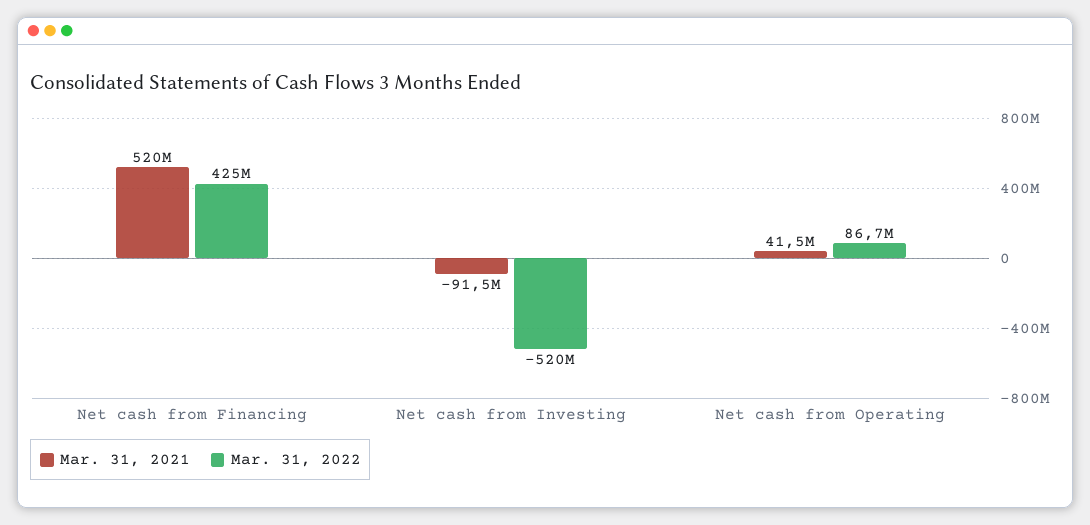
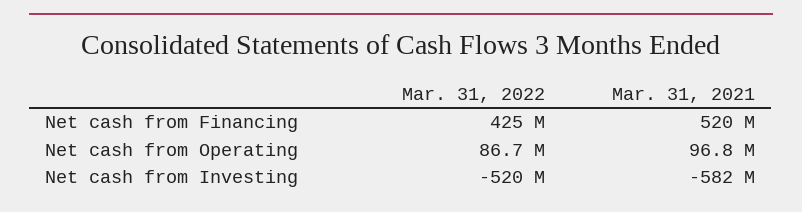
  {
    "Mar. 31, 2021": {
      "Net cash from Financing": 520000000,
-     "Net cash from Investing": -91500000,
+     "Net cash from Investing": -582000000,
-     "Net cash from Operating": 41500000
+     "Net cash from Operating": 96800000
    },
    "Mar. 31, 2022": {
      "Net cash from Financing": 425000000,
      "Net cash from Investing": -520000000,
      "Net cash from Operating": 86700000
    }
  }

